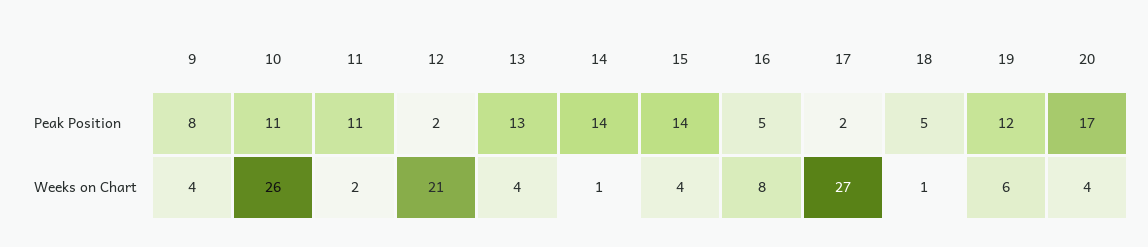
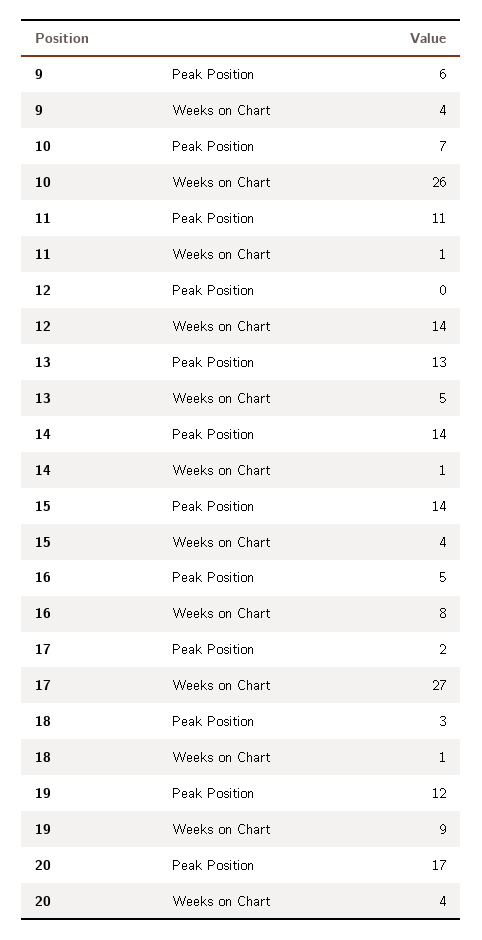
  {
    "9": {
-     "Peak Position": 8,
+     "Peak Position": 6,
      "Weeks on Chart": 4
    },
    "10": {
-     "Peak Position": 11,
+     "Peak Position": 7,
      "Weeks on Chart": 26
    },
    "11": {
      "Peak Position": 11,
-     "Weeks on Chart": 2
+     "Weeks on Chart": 1
    },
    "12": {
-     "Peak Position": 2,
+     "Peak Position": 0,
-     "Weeks on Chart": 21
+     "Weeks on Chart": 14
    },
    "13": {
      "Peak Position": 13,
-     "Weeks on Chart": 4
+     "Weeks on Chart": 5
    },
    "14": {
      "Peak Position": 14,
      "Weeks on Chart": 1
    },
    "15": {
      "Peak Position": 14,
      "Weeks on Chart": 4
    },
    "16": {
      "Peak Position": 5,
      "Weeks on Chart": 8
    },
    "17": {
      "Peak Position": 2,
      "Weeks on Chart": 27
    },
    "18": {
-     "Peak Position": 5,
+     "Peak Position": 3,
      "Weeks on Chart": 1
    },
    "19": {
      "Peak Position": 12,
-     "Weeks on Chart": 6
+     "Weeks on Chart": 9
    },
    "20": {
      "Peak Position": 17,
      "Weeks on Chart": 4
    }
  }

